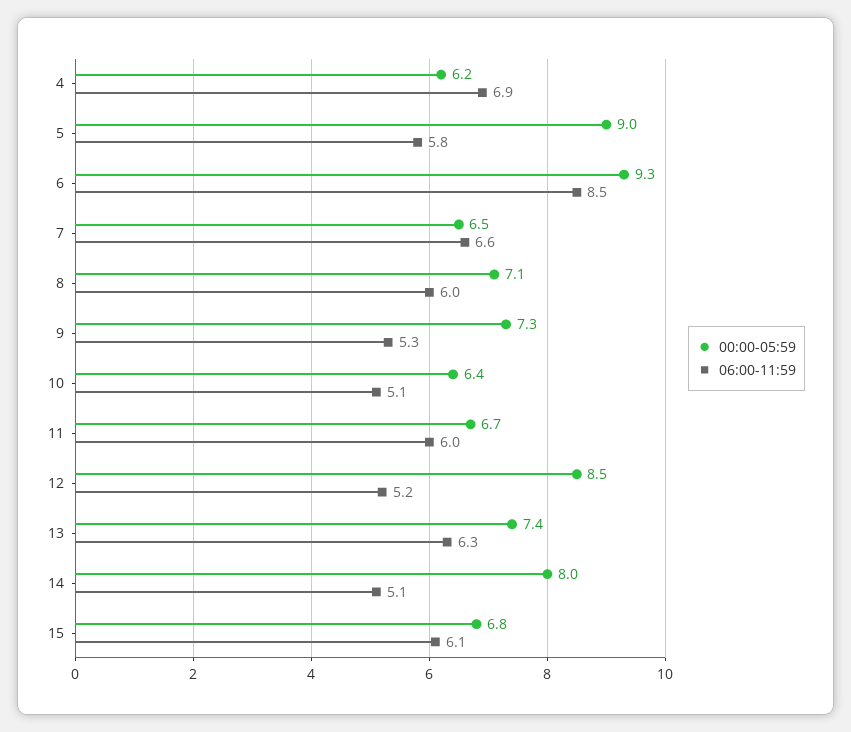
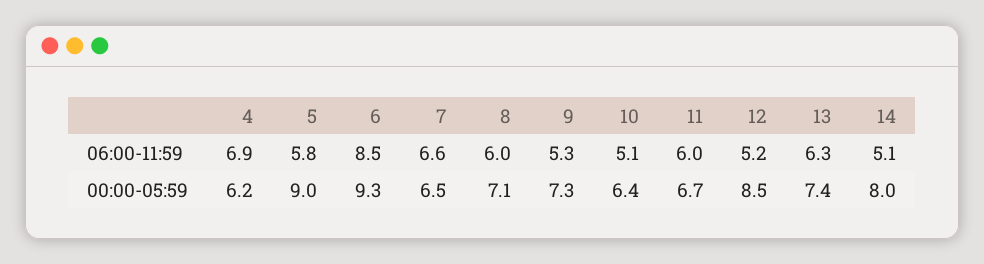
  {
    "00:00-05:59": {
      "4": 6.2,
      "5": 9,
      "6": 9.3,
      "7": 6.5,
      "8": 7.1,
      "9": 7.3,
      "10": 6.4,
      "11": 6.7,
      "12": 8.5,
      "13": 7.4,
-     "14": 8,
+     "14": 8
-     "15": 6.8
    },
    "06:00-11:59": {
      "4": 6.9,
      "5": 5.8,
      "6": 8.5,
      "7": 6.6,
      "8": 6,
      "9": 5.3,
      "10": 5.1,
      "11": 6,
      "12": 5.2,
      "13": 6.3,
-     "14": 5.1,
+     "14": 5.1
-     "15": 6.1
    }
  }

